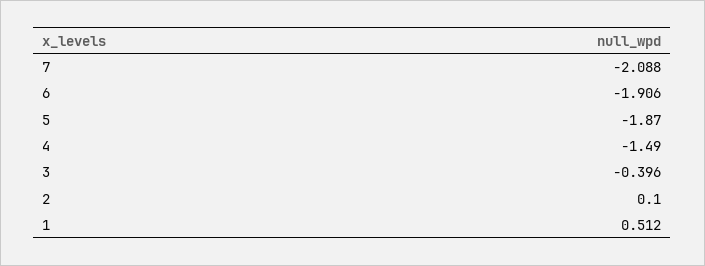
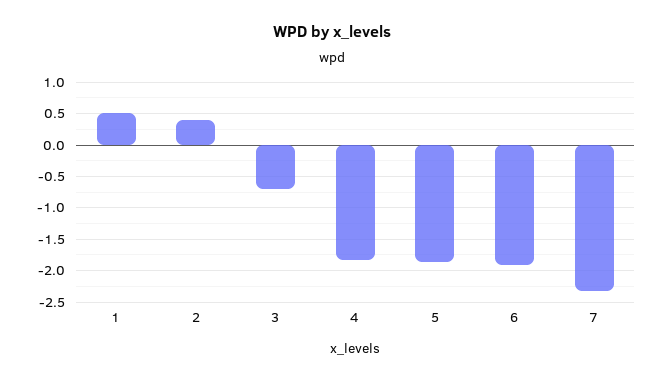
  {
-   "7": -2.088,
+   "7": -2.3,
    "6": -1.906,
    "5": -1.87,
-   "4": -1.49,
+   "4": -1.8,
-   "3": -0.396,
+   "3": -0.7,
-   "2": 0.1,
+   "2": 0.4,
    "1": 0.512
  }

